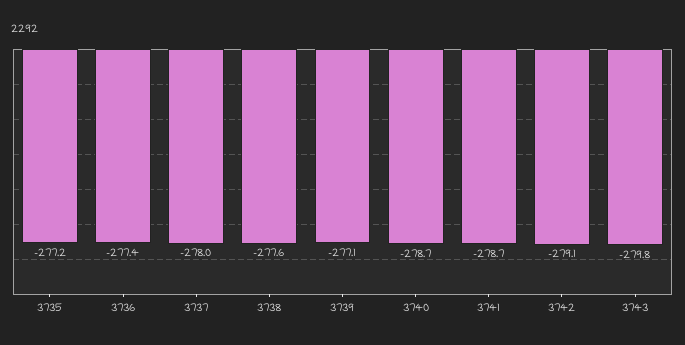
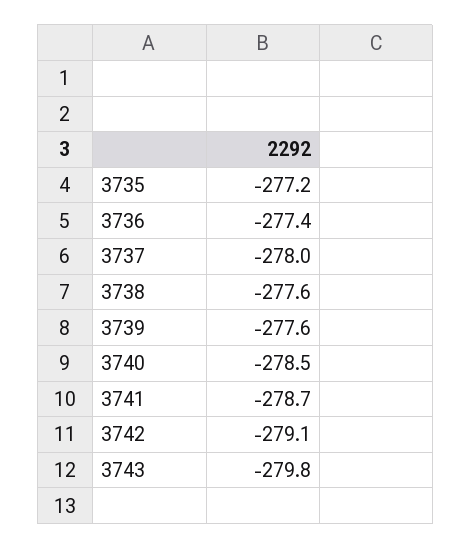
  {
    "3735": -277.2,
    "3736": -277.4,
    "3737": -278,
    "3738": -277.6,
-   "3739": -277.1,
+   "3739": -277.6,
-   "3740": -278.7,
+   "3740": -278.5,
    "3741": -278.7,
    "3742": -279.1,
    "3743": -279.8
  }

